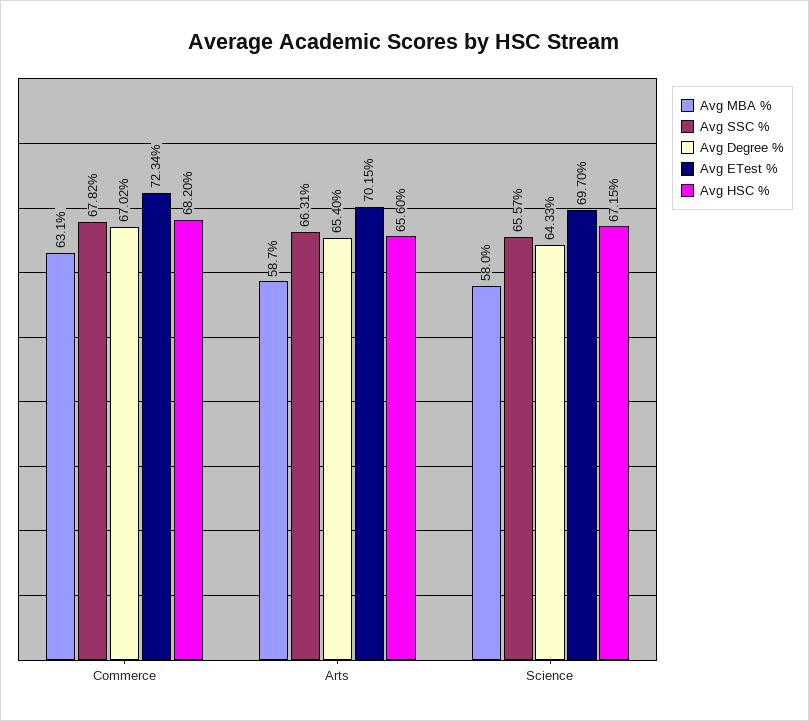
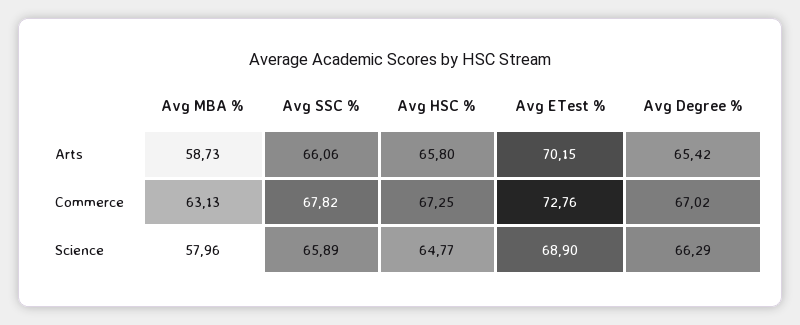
  {
    "Avg MBA %": {
      "Commerce": 63.13,
      "Arts": 58.73,
      "Science": 57.96
    },
    "Avg SSC %": {
      "Commerce": 67.82,
-     "Arts": 66.31,
+     "Arts": 66.06,
-     "Science": 65.57
+     "Science": 65.89
    },
    "Avg Degree %": {
      "Commerce": 67.02,
-     "Arts": 65.4,
+     "Arts": 65.42,
-     "Science": 64.33
+     "Science": 66.29
    },
    "Avg ETest %": {
-     "Commerce": 72.34,
+     "Commerce": 72.76,
      "Arts": 70.15,
-     "Science": 69.7
+     "Science": 68.9
    },
    "Avg HSC %": {
-     "Commerce": 68.2,
+     "Commerce": 67.25,
-     "Arts": 65.6,
+     "Arts": 65.8,
-     "Science": 67.15
+     "Science": 64.77
    }
  }

